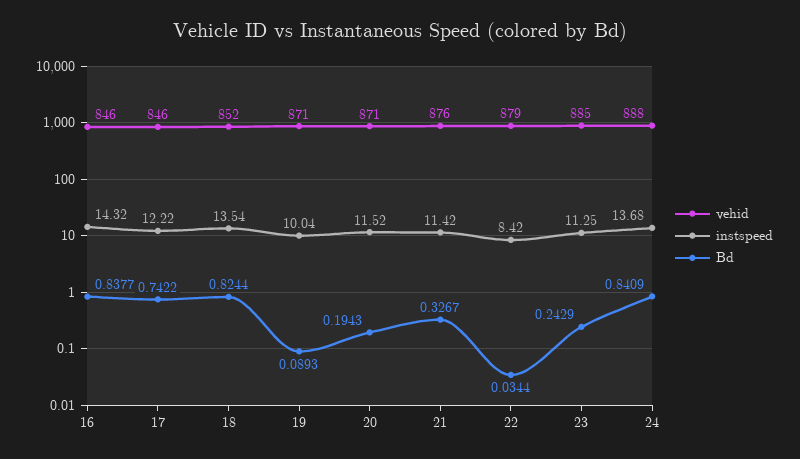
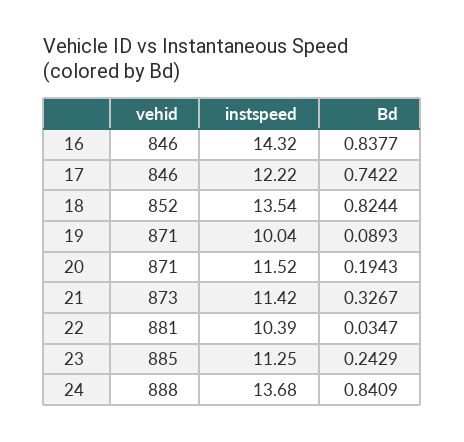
  {
    "vehid": {
      "16": 846,
      "17": 846,
      "18": 852,
      "19": 871,
      "20": 871,
-     "21": 876,
+     "21": 873,
-     "22": 879,
+     "22": 881,
      "23": 885,
      "24": 888
    },
    "instspeed": {
      "16": 14.32,
      "17": 12.22,
      "18": 13.54,
      "19": 10.04,
      "20": 11.52,
      "21": 11.42,
-     "22": 8.42,
+     "22": 10.39,
      "23": 11.25,
      "24": 13.68
    },
    "Bd": {
      "16": 0.8377,
      "17": 0.7422,
      "18": 0.8244,
      "19": 0.0893,
      "20": 0.1943,
      "21": 0.3267,
-     "22": 0.0344,
+     "22": 0.0347,
      "23": 0.2429,
      "24": 0.8409
    }
  }

